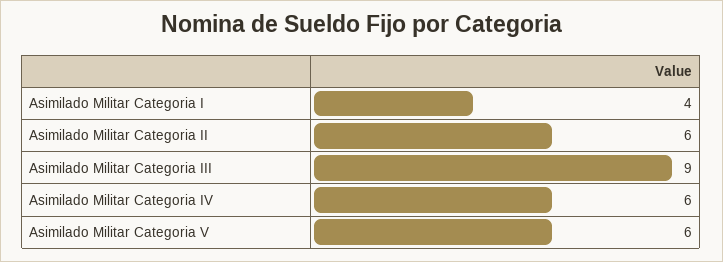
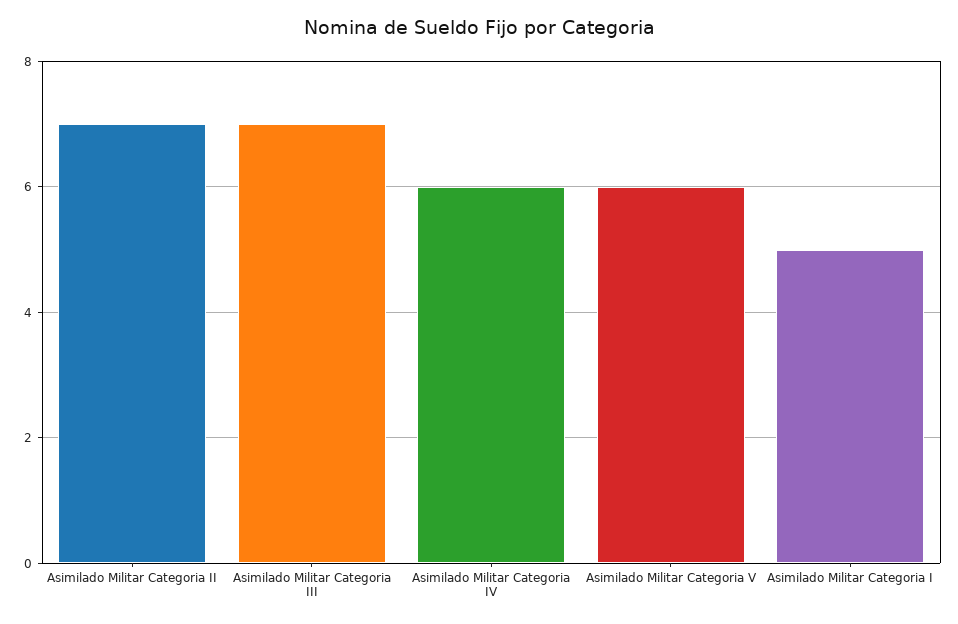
  {
-   "Asimilado Militar Categoria I": 4,
+   "Asimilado Militar Categoria I": 5,
-   "Asimilado Militar Categoria II": 6,
+   "Asimilado Militar Categoria II": 7,
-   "Asimilado Militar Categoria III": 9,
+   "Asimilado Militar Categoria III": 7,
    "Asimilado Militar Categoria IV": 6,
    "Asimilado Militar Categoria V": 6
  }

